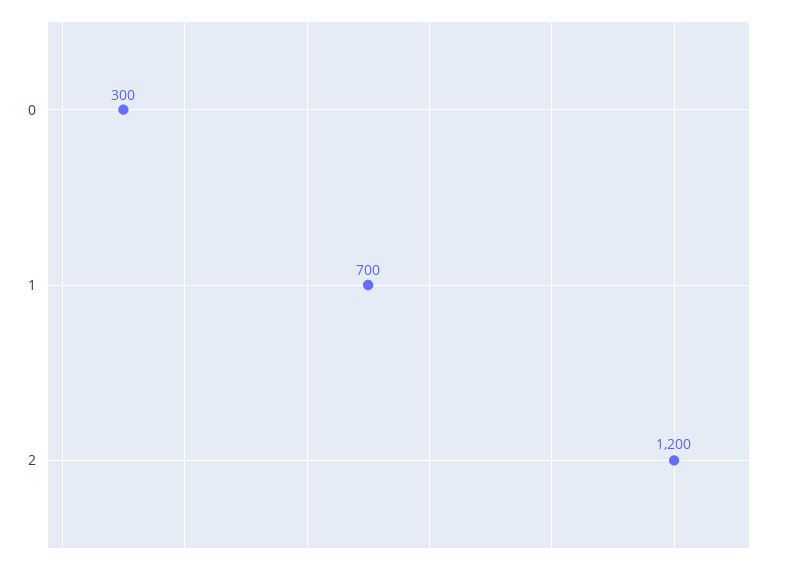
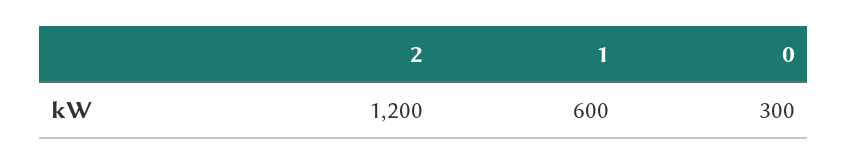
  {
    "0": 300,
-   "1": 700,
+   "1": 600,
    "2": 1200
  }

